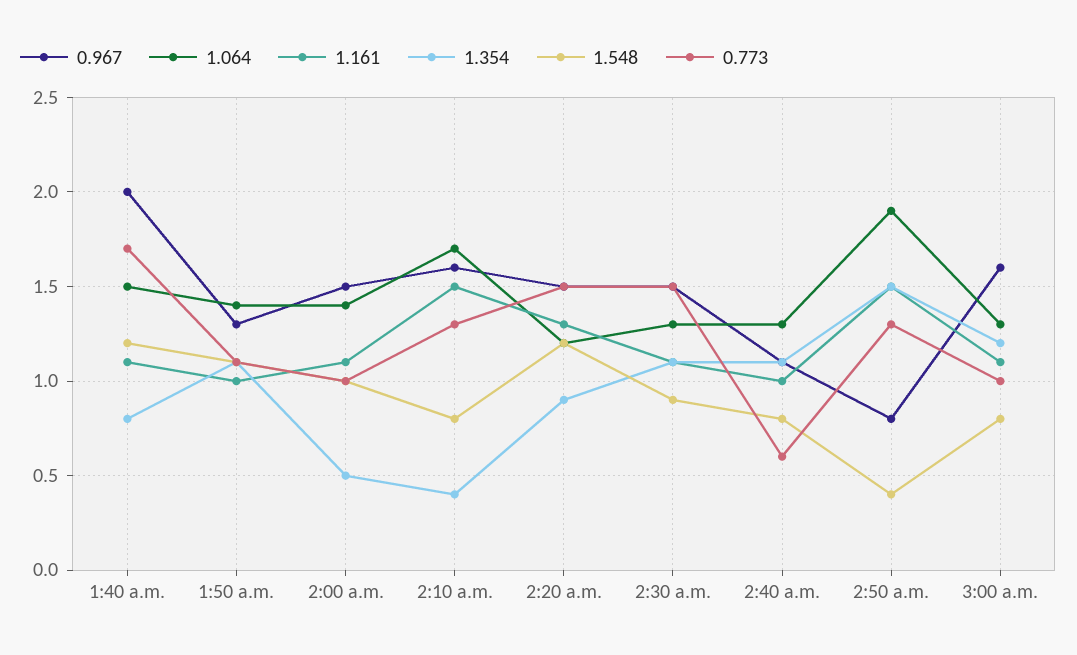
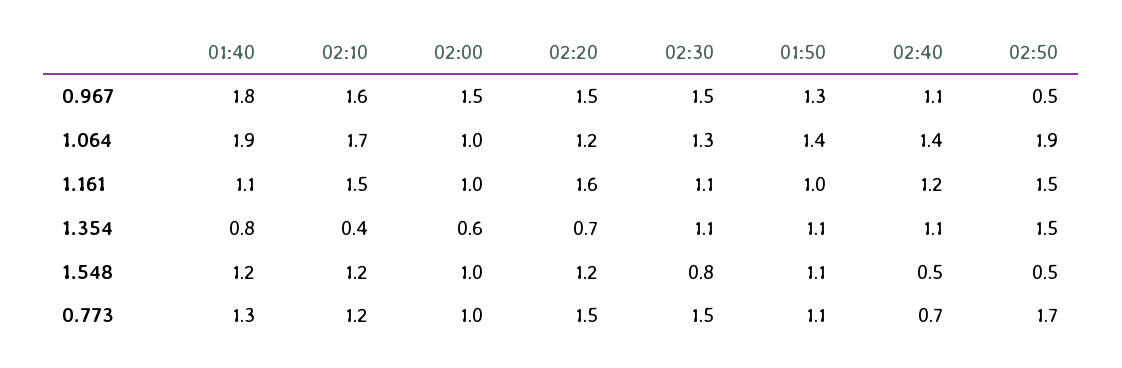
  {
    "0.967": {
-     "1:40 a.m.": 2,
+     "1:40 a.m.": 1.8,
      "1:50 a.m.": 1.3,
      "2:00 a.m.": 1.5,
      "2:10 a.m.": 1.6,
      "2:20 a.m.": 1.5,
      "2:30 a.m.": 1.5,
      "2:40 a.m.": 1.1,
-     "2:50 a.m.": 0.8,
+     "2:50 a.m.": 0.5
-     "3:00 a.m.": 1.6
    },
    "1.064": {
-     "1:40 a.m.": 1.5,
+     "1:40 a.m.": 1.9,
      "1:50 a.m.": 1.4,
-     "2:00 a.m.": 1.4,
+     "2:00 a.m.": 1,
      "2:10 a.m.": 1.7,
      "2:20 a.m.": 1.2,
      "2:30 a.m.": 1.3,
-     "2:40 a.m.": 1.3,
+     "2:40 a.m.": 1.4,
-     "2:50 a.m.": 1.9,
+     "2:50 a.m.": 1.9
-     "3:00 a.m.": 1.3
    },
    "1.161": {
      "1:40 a.m.": 1.1,
      "1:50 a.m.": 1,
-     "2:00 a.m.": 1.1,
+     "2:00 a.m.": 1,
      "2:10 a.m.": 1.5,
-     "2:20 a.m.": 1.3,
+     "2:20 a.m.": 1.6,
      "2:30 a.m.": 1.1,
-     "2:40 a.m.": 1,
+     "2:40 a.m.": 1.2,
-     "2:50 a.m.": 1.5,
+     "2:50 a.m.": 1.5
-     "3:00 a.m.": 1.1
    },
    "1.354": {
      "1:40 a.m.": 0.8,
      "1:50 a.m.": 1.1,
-     "2:00 a.m.": 0.5,
+     "2:00 a.m.": 0.6,
      "2:10 a.m.": 0.4,
-     "2:20 a.m.": 0.9,
+     "2:20 a.m.": 0.7,
      "2:30 a.m.": 1.1,
      "2:40 a.m.": 1.1,
-     "2:50 a.m.": 1.5,
+     "2:50 a.m.": 1.5
-     "3:00 a.m.": 1.2
    },
    "1.548": {
      "1:40 a.m.": 1.2,
      "1:50 a.m.": 1.1,
      "2:00 a.m.": 1,
-     "2:10 a.m.": 0.8,
+     "2:10 a.m.": 1.2,
      "2:20 a.m.": 1.2,
-     "2:30 a.m.": 0.9,
+     "2:30 a.m.": 0.8,
-     "2:40 a.m.": 0.8,
+     "2:40 a.m.": 0.5,
-     "2:50 a.m.": 0.4,
+     "2:50 a.m.": 0.5
-     "3:00 a.m.": 0.8
    },
    "0.773": {
-     "1:40 a.m.": 1.7,
+     "1:40 a.m.": 1.3,
      "1:50 a.m.": 1.1,
      "2:00 a.m.": 1,
-     "2:10 a.m.": 1.3,
+     "2:10 a.m.": 1.2,
      "2:20 a.m.": 1.5,
      "2:30 a.m.": 1.5,
-     "2:40 a.m.": 0.6,
+     "2:40 a.m.": 0.7,
-     "2:50 a.m.": 1.3,
+     "2:50 a.m.": 1.7
-     "3:00 a.m.": 1
    }
  }

